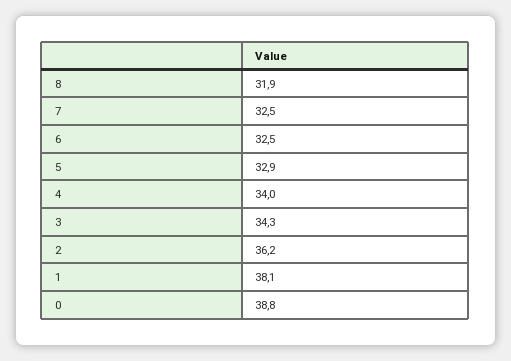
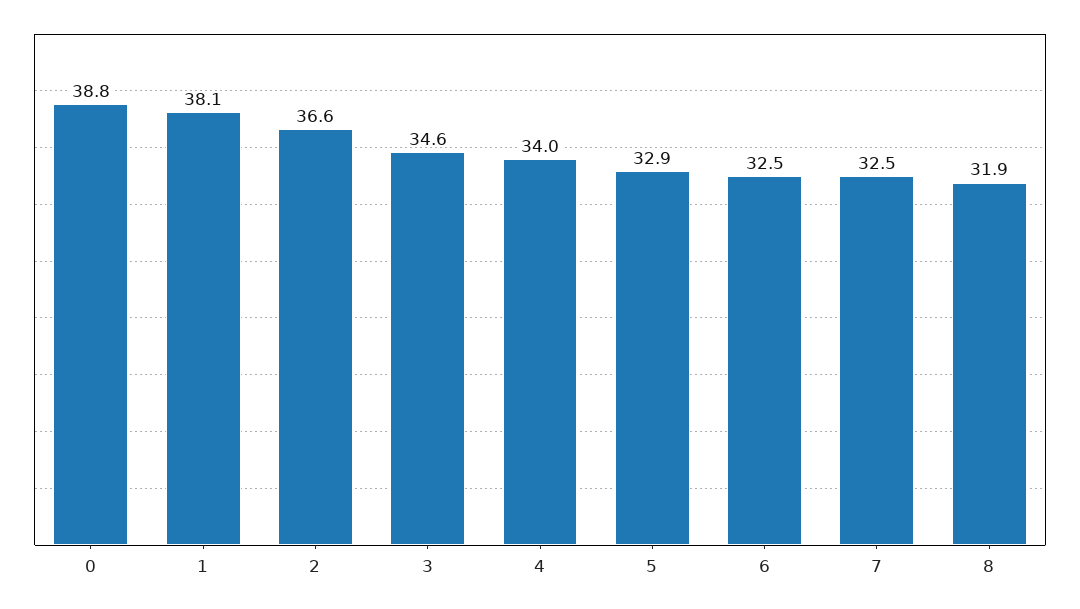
  {
    "8": 31.9,
    "7": 32.5,
    "6": 32.5,
    "5": 32.9,
    "4": 34,
-   "3": 34.3,
+   "3": 34.6,
-   "2": 36.2,
+   "2": 36.6,
    "1": 38.1,
    "0": 38.8
  }

